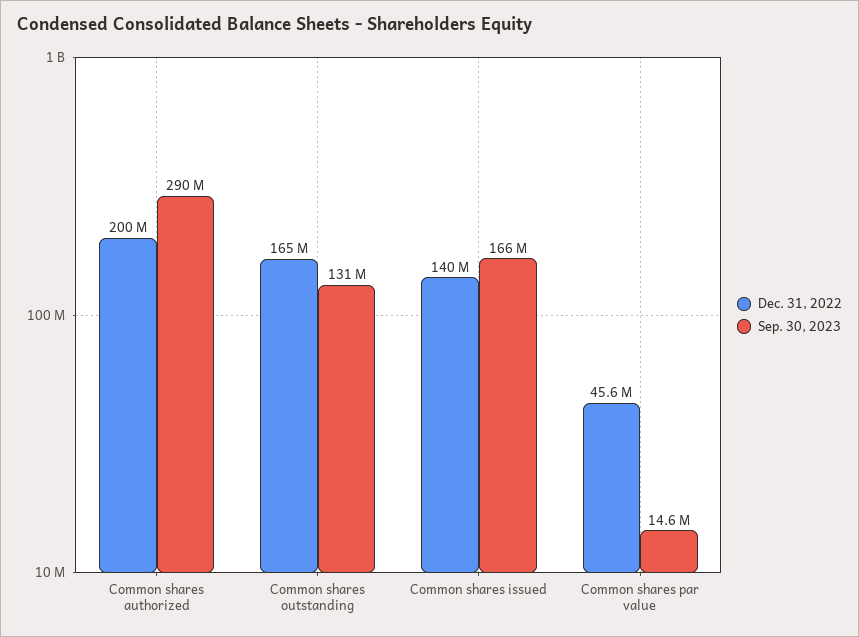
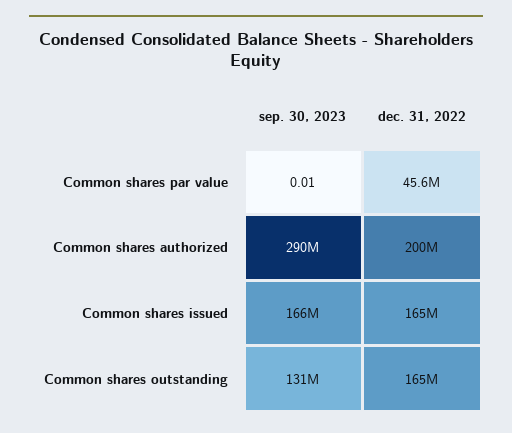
  {
    "Dec. 31, 2022": {
      "Common shares authorized": 200000000,
      "Common shares outstanding": 165000000,
-     "Common shares issued": 140000000,
+     "Common shares issued": 165000000,
      "Common shares par value": 45600000
    },
    "Sep. 30, 2023": {
      "Common shares authorized": 290000000,
      "Common shares outstanding": 131000000,
      "Common shares issued": 166000000,
-     "Common shares par value": 14600000
+     "Common shares par value": 0.01
    }
  }

